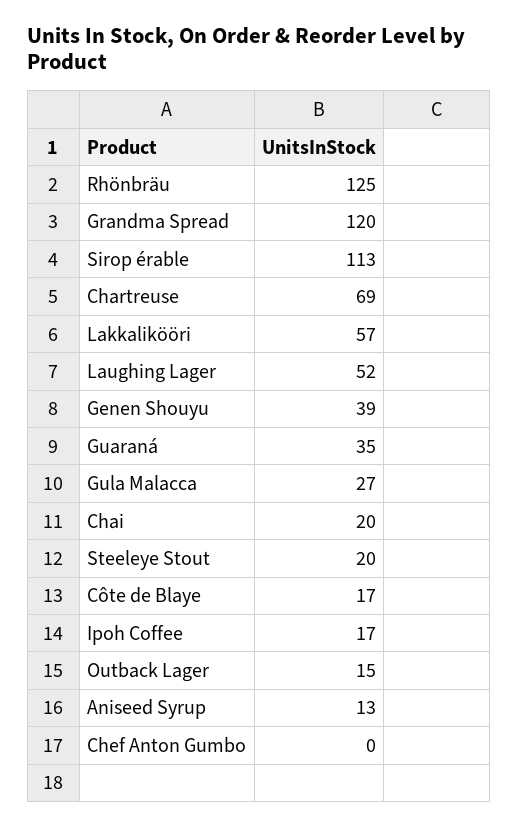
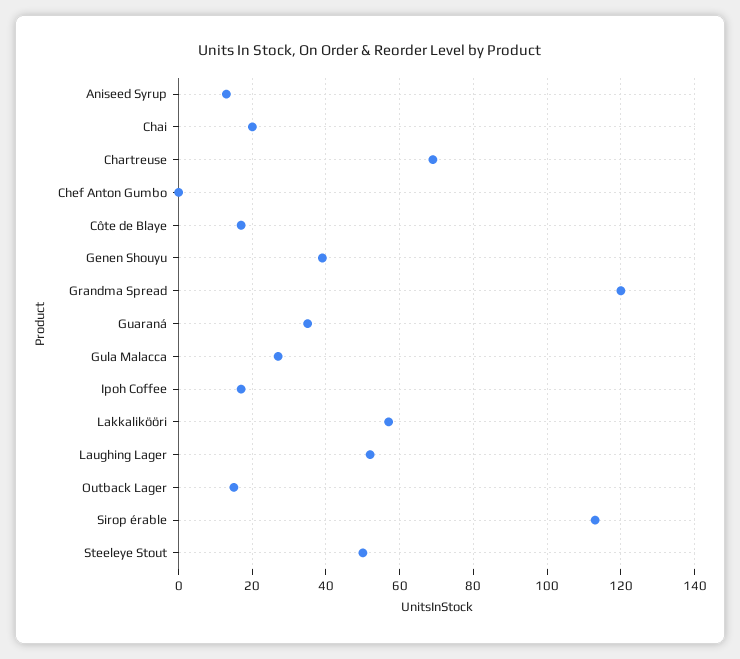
  {
-   "Rhönbräu": 125,
    "Grandma Spread": 120,
    "Sirop érable": 113,
    "Chartreuse": 69,
    "Lakkalikööri": 57,
    "Laughing Lager": 52,
    "Genen Shouyu": 39,
    "Guaraná": 35,
    "Gula Malacca": 27,
    "Chai": 20,
-   "Steeleye Stout": 20,
+   "Steeleye Stout": 50,
    "Côte de Blaye": 17,
    "Ipoh Coffee": 17,
    "Outback Lager": 15,
    "Aniseed Syrup": 13,
    "Chef Anton Gumbo": 0
  }

